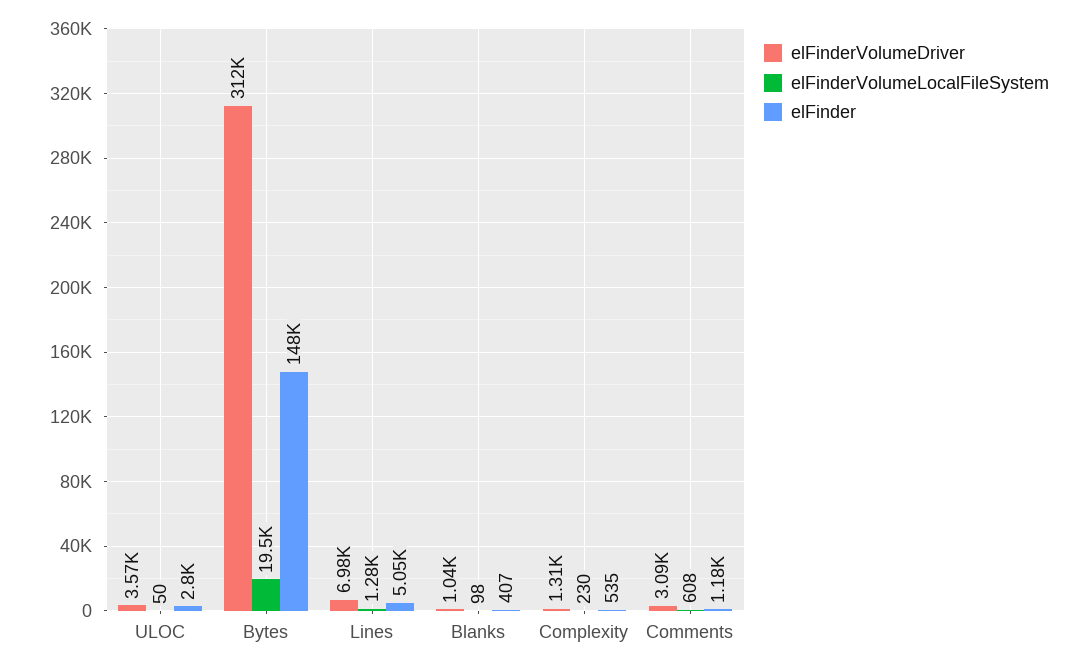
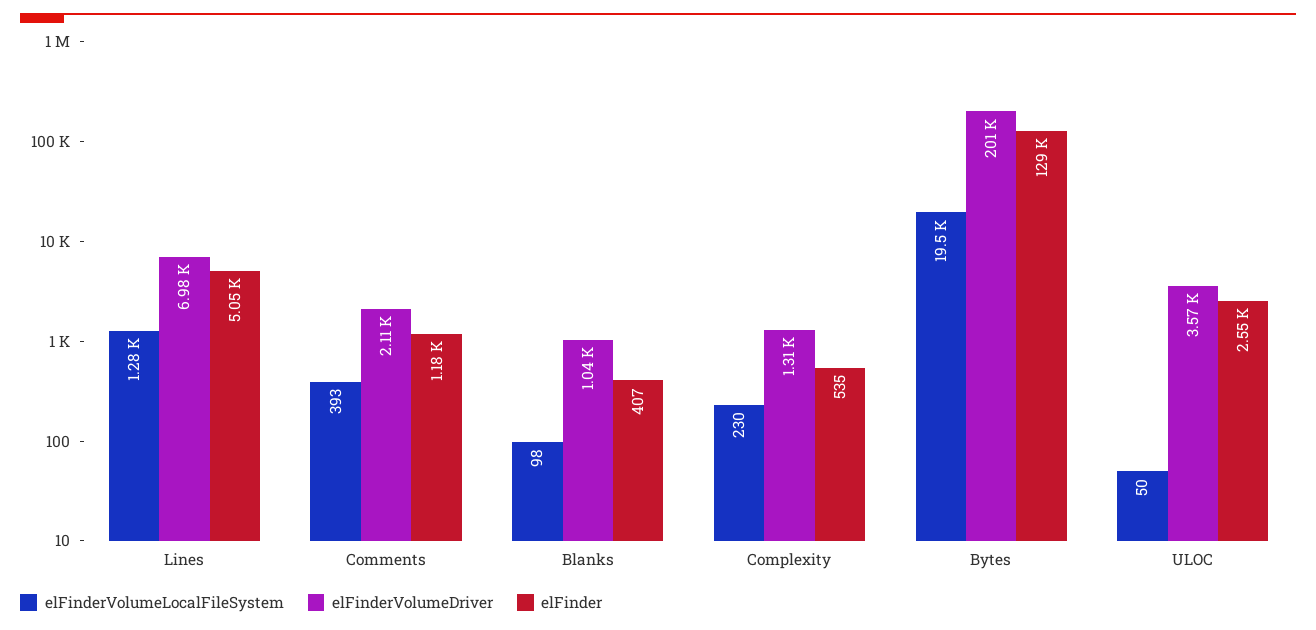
  {
    "elFinderVolumeDriver": {
      "ULOC": 3570,
-     "Bytes": 312000,
+     "Bytes": 201000,
      "Lines": 6980,
      "Blanks": 1040,
      "Complexity": 1310,
-     "Comments": 3090
+     "Comments": 2110
    },
    "elFinderVolumeLocalFileSystem": {
      "ULOC": 50,
      "Bytes": 19500,
      "Lines": 1280,
      "Blanks": 98,
      "Complexity": 230,
-     "Comments": 608
+     "Comments": 393
    },
    "elFinder": {
-     "ULOC": 2800,
+     "ULOC": 2550,
-     "Bytes": 148000,
+     "Bytes": 129000,
      "Lines": 5050,
      "Blanks": 407,
      "Complexity": 535,
      "Comments": 1180
    }
  }

